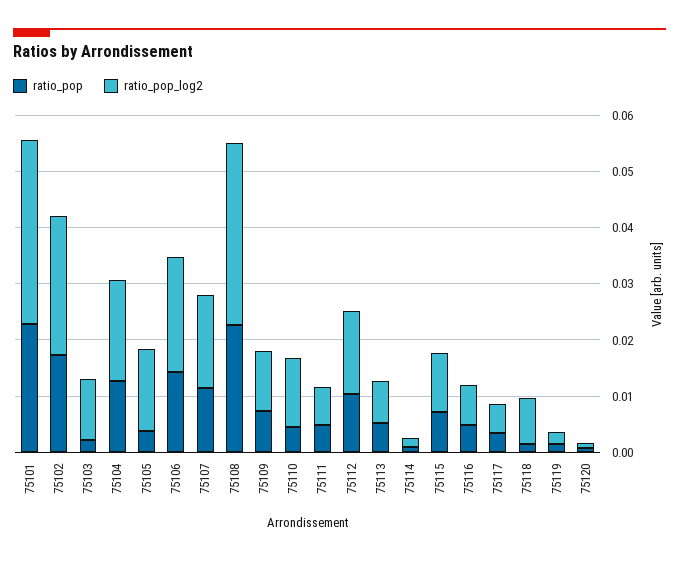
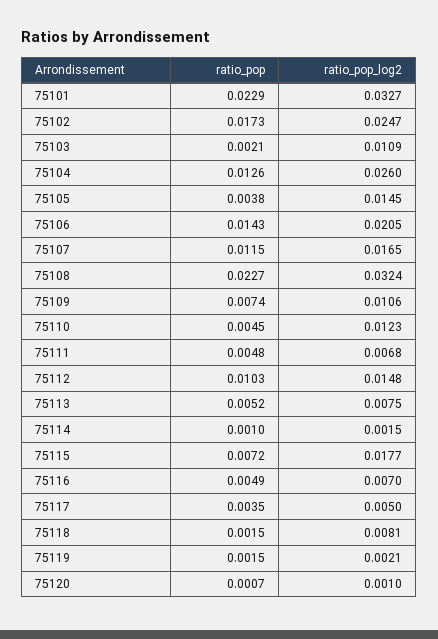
  {
    "ratio_pop": {
      "75101": 0.0229,
      "75102": 0.0173,
      "75103": 0.0021,
      "75104": 0.0126,
      "75105": 0.0038,
      "75106": 0.0143,
      "75107": 0.0115,
      "75108": 0.0227,
      "75109": 0.0074,
      "75110": 0.0045,
      "75111": 0.0048,
      "75112": 0.0103,
      "75113": 0.0052,
      "75114": 0.001,
      "75115": 0.0072,
      "75116": 0.0049,
      "75117": 0.0035,
      "75118": 0.0015,
      "75119": 0.0015,
      "75120": 0.0007
    },
    "ratio_pop_log2": {
      "75101": 0.0327,
      "75102": 0.0247,
      "75103": 0.0109,
-     "75104": 0.018,
+     "75104": 0.026,
      "75105": 0.0145,
      "75106": 0.0205,
      "75107": 0.0165,
      "75108": 0.0324,
      "75109": 0.0106,
      "75110": 0.0123,
      "75111": 0.0068,
      "75112": 0.0148,
      "75113": 0.0075,
      "75114": 0.0015,
-     "75115": 0.01,
+     "75115": 0.0177,
      "75116": 0.007,
      "75117": 0.005,
      "75118": 0.0081,
      "75119": 0.0021,
      "75120": 0.001
    }
  }

